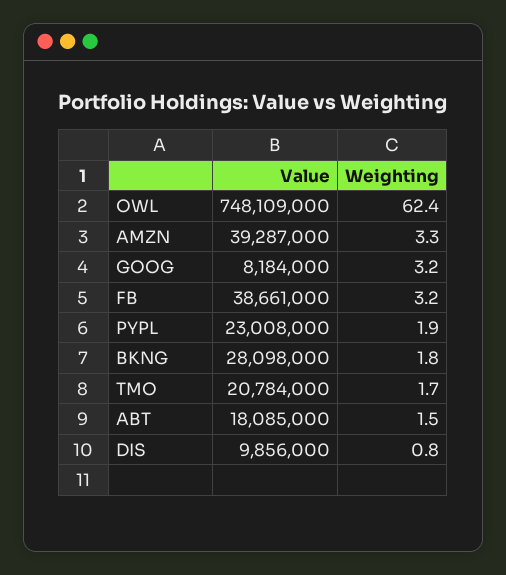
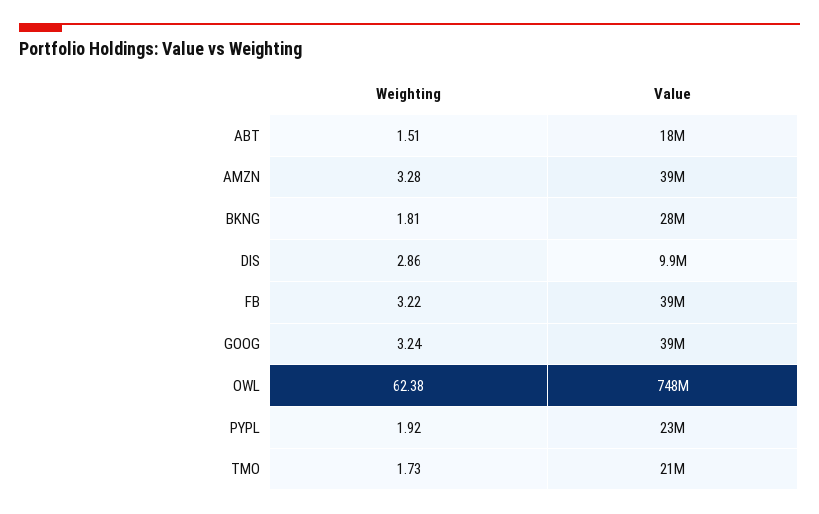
  {
    "Value": {
      "OWL": 748109000,
      "AMZN": 39287000,
-     "GOOG": 8184000,
+     "GOOG": 39000000,
      "FB": 38661000,
      "PYPL": 23008000,
      "BKNG": 28098000,
      "TMO": 20784000,
      "ABT": 18085000,
      "DIS": 9856000
    },
    "Weighting": {
      "OWL": 62.38,
      "AMZN": 3.28,
      "GOOG": 3.24,
      "FB": 3.22,
      "PYPL": 1.92,
      "BKNG": 1.81,
      "TMO": 1.73,
      "ABT": 1.51,
-     "DIS": 0.8
+     "DIS": 2.86
    }
  }

